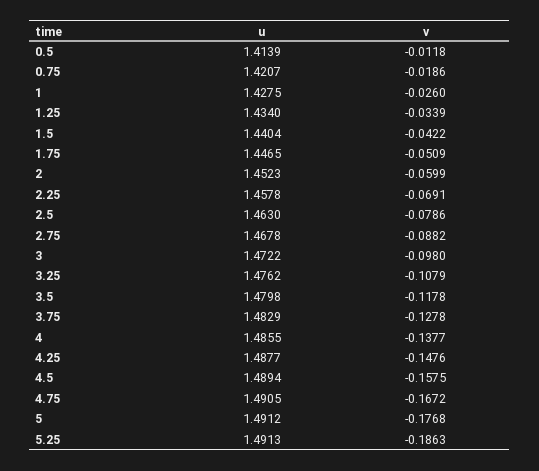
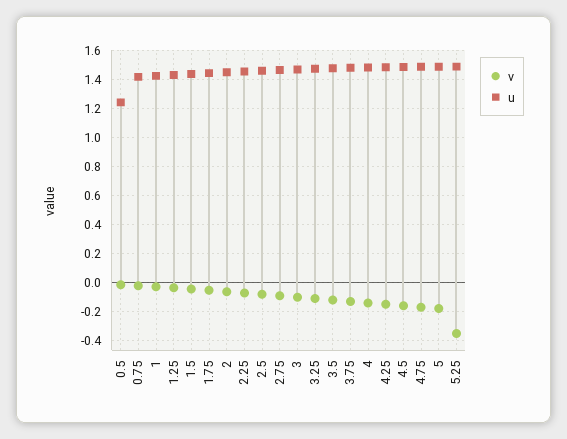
  {
    "u": {
-     "0.5": 1.4139,
+     "0.5": 1.25,
      "0.75": 1.4207,
      "1": 1.4275,
      "1.25": 1.434,
      "1.5": 1.4404,
      "1.75": 1.4465,
      "2": 1.4523,
      "2.25": 1.4578,
      "2.5": 1.463,
      "2.75": 1.4678,
      "3": 1.4722,
      "3.25": 1.4762,
      "3.5": 1.4798,
      "3.75": 1.4829,
      "4": 1.4855,
      "4.25": 1.4877,
      "4.5": 1.4894,
      "4.75": 1.4905,
      "5": 1.4912,
      "5.25": 1.4913
    },
    "v": {
      "0.5": -0.0118,
      "0.75": -0.0186,
      "1": -0.026,
      "1.25": -0.0339,
      "1.5": -0.0422,
      "1.75": -0.0509,
      "2": -0.0599,
      "2.25": -0.0691,
      "2.5": -0.0786,
      "2.75": -0.0882,
      "3": -0.098,
      "3.25": -0.1079,
      "3.5": -0.1178,
      "3.75": -0.1278,
      "4": -0.1377,
      "4.25": -0.1476,
      "4.5": -0.1575,
      "4.75": -0.1672,
      "5": -0.1768,
-     "5.25": -0.1863
+     "5.25": -0.35
    }
  }

